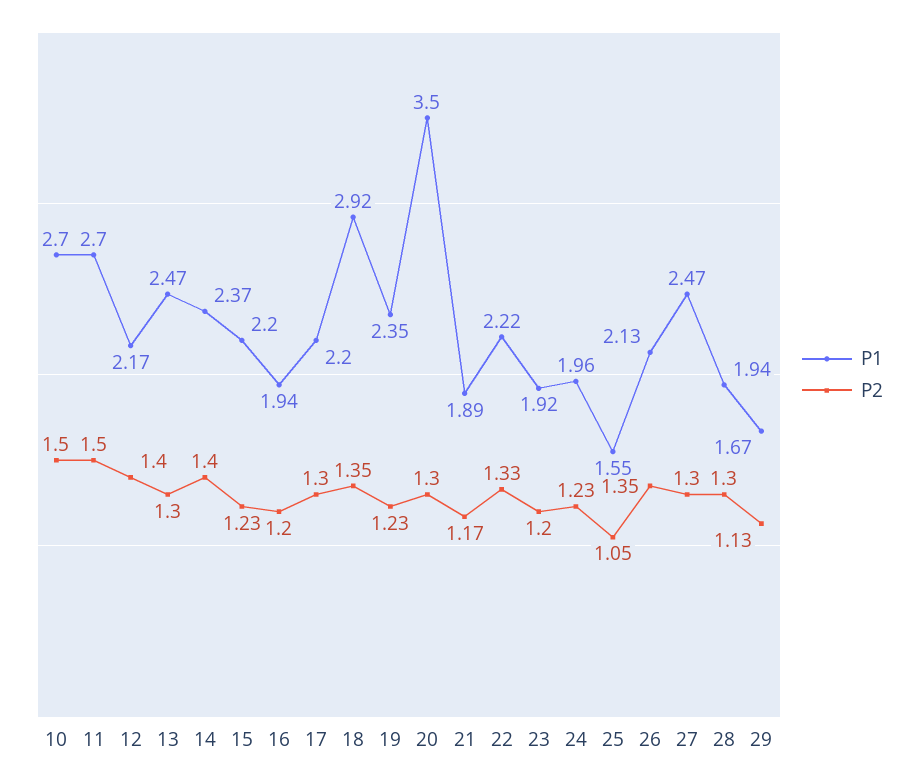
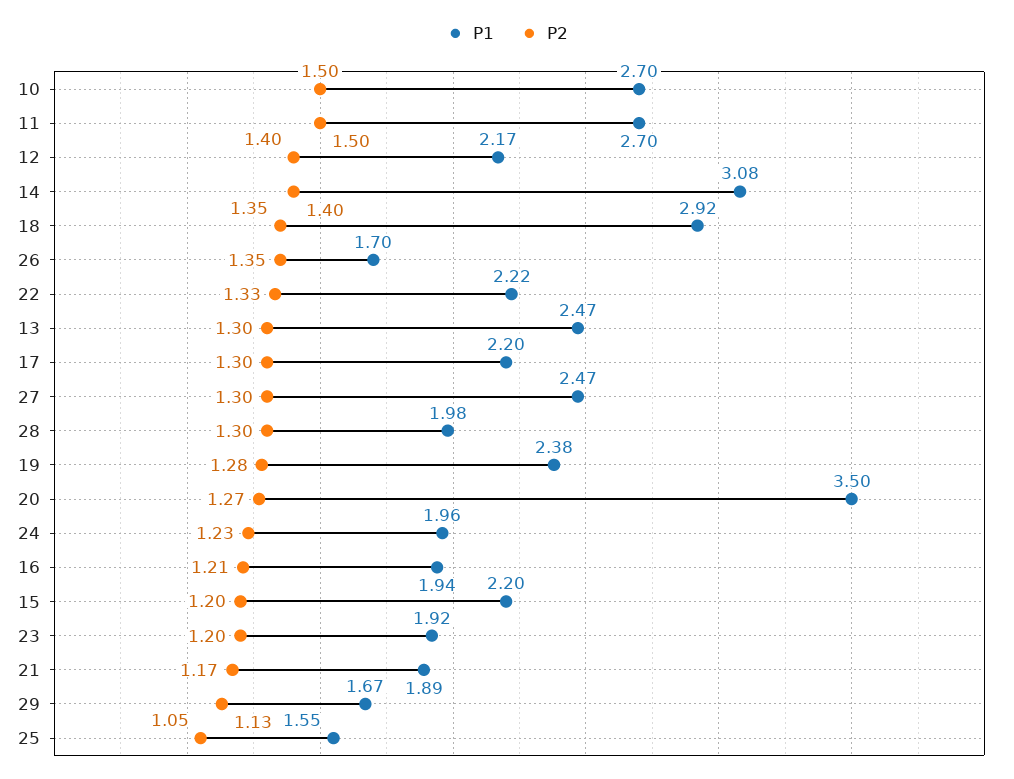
  {
    "P1": {
      "10": 2.7,
      "11": 2.7,
      "12": 2.17,
      "13": 2.47,
-     "14": 2.37,
+     "14": 3.08,
      "15": 2.2,
      "16": 1.94,
      "17": 2.2,
      "18": 2.92,
-     "19": 2.35,
+     "19": 2.38,
      "20": 3.5,
      "21": 1.89,
      "22": 2.22,
      "23": 1.92,
      "24": 1.96,
      "25": 1.55,
-     "26": 2.13,
+     "26": 1.7,
      "27": 2.47,
-     "28": 1.94,
+     "28": 1.98,
      "29": 1.67
    },
    "P2": {
      "10": 1.5,
      "11": 1.5,
      "12": 1.4,
      "13": 1.3,
      "14": 1.4,
-     "15": 1.23,
+     "15": 1.2,
-     "16": 1.2,
+     "16": 1.21,
      "17": 1.3,
      "18": 1.35,
-     "19": 1.23,
+     "19": 1.28,
-     "20": 1.3,
+     "20": 1.27,
      "21": 1.17,
      "22": 1.33,
      "23": 1.2,
      "24": 1.23,
      "25": 1.05,
      "26": 1.35,
      "27": 1.3,
      "28": 1.3,
      "29": 1.13
    }
  }

